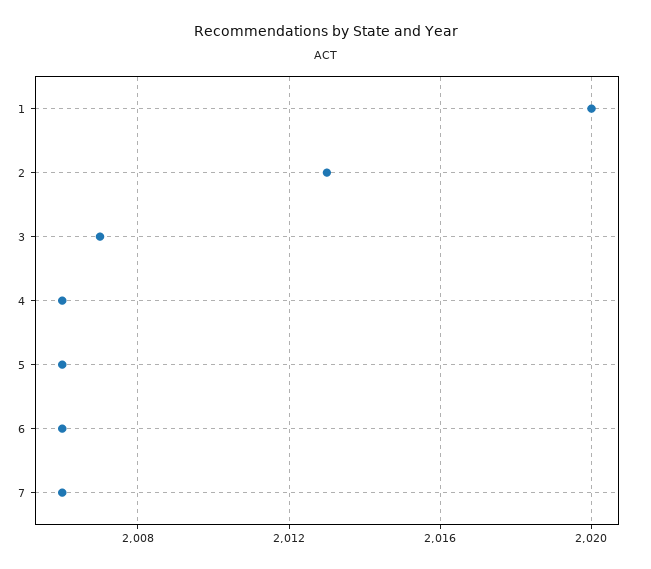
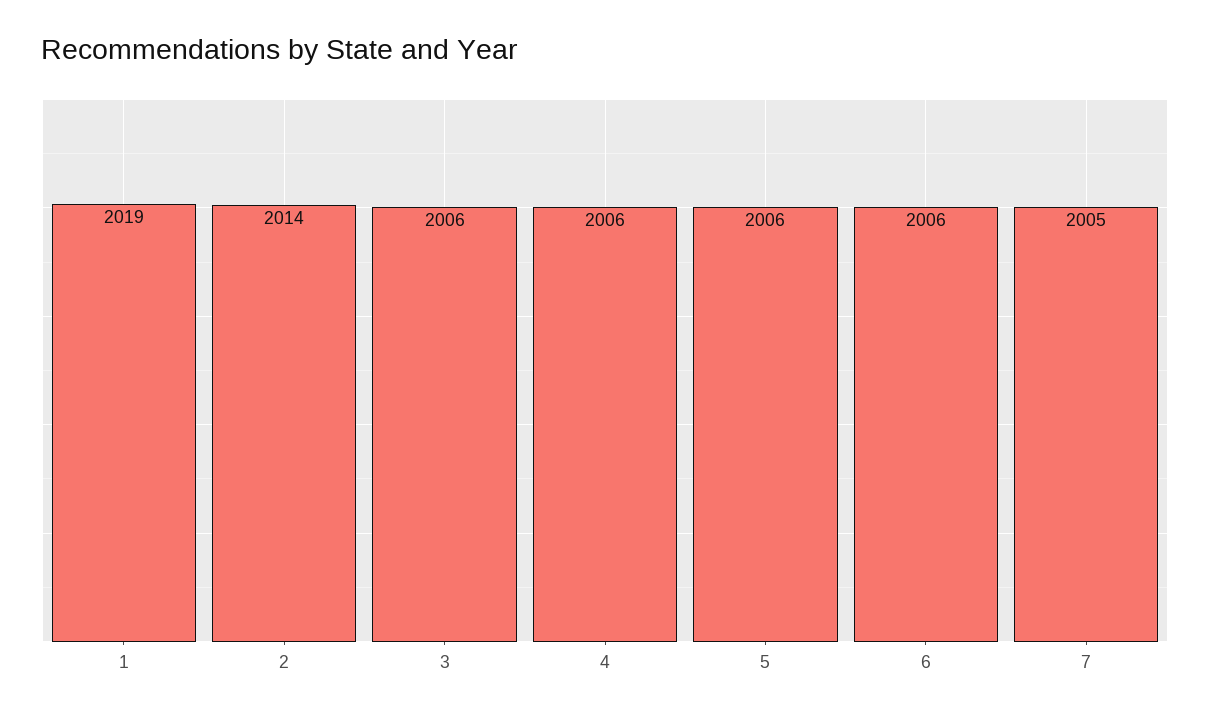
  {
-   "1": 2020,
+   "1": 2019,
-   "2": 2013,
+   "2": 2014,
-   "3": 2007,
+   "3": 2006,
    "4": 2006,
    "5": 2006,
    "6": 2006,
-   "7": 2006
+   "7": 2005
  }

